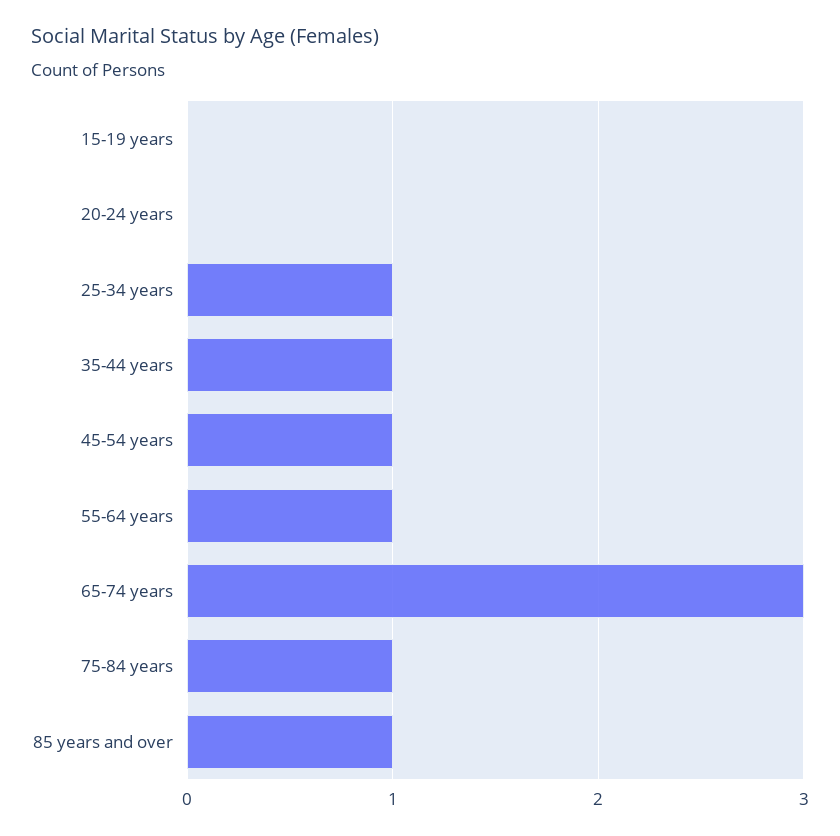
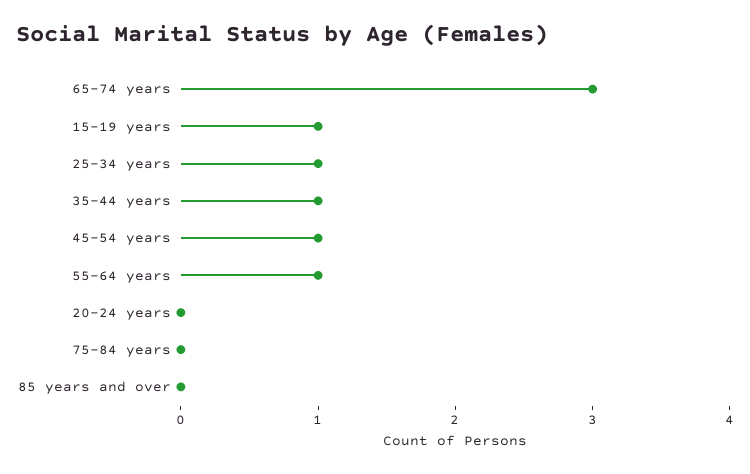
  {
-   "15-19 years": 0,
+   "15-19 years": 1,
    "20-24 years": 0,
    "25-34 years": 1,
    "35-44 years": 1,
    "45-54 years": 1,
    "55-64 years": 1,
    "65-74 years": 3,
-   "75-84 years": 1,
+   "75-84 years": 0,
-   "85 years and over": 1
+   "85 years and over": 0
  }

